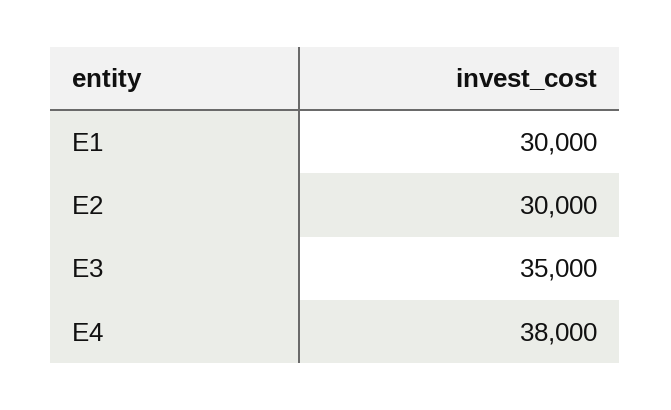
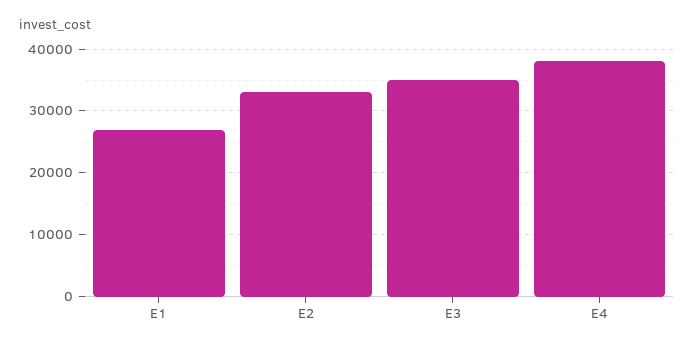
  {
-   "E1": 30000,
+   "E1": 27000,
-   "E2": 30000,
+   "E2": 33000,
    "E3": 35000,
    "E4": 38000
  }

